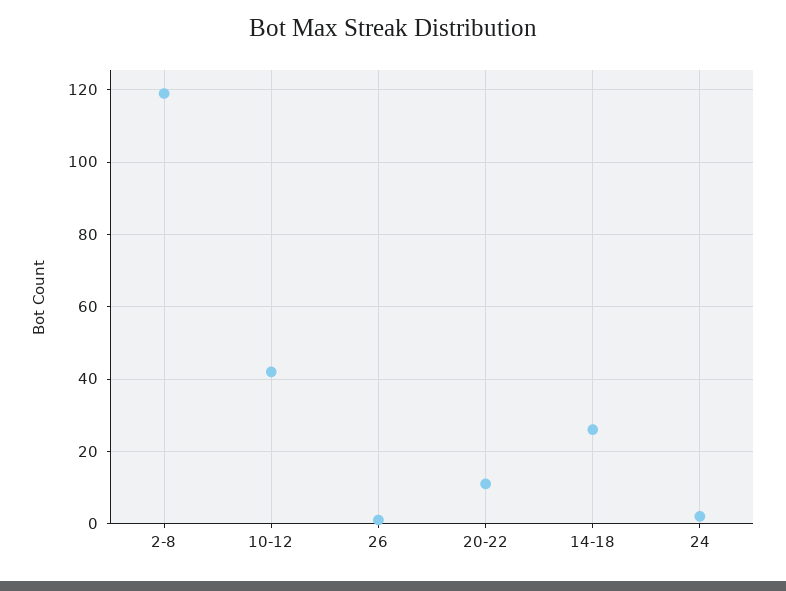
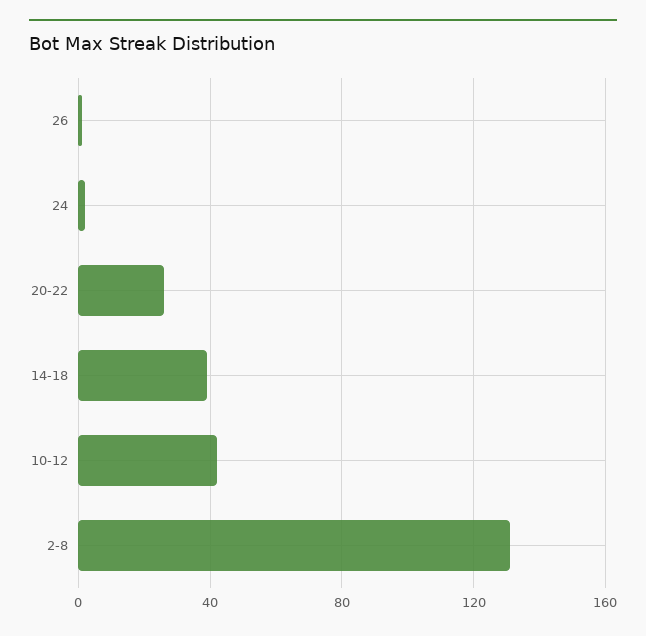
  {
-   "2-8": 120,
+   "2-8": 130,
    "10-12": 40,
    "26": 0,
-   "20-22": 10,
+   "20-22": 25,
-   "14-18": 25,
+   "14-18": 40,
    "24": 0
  }

